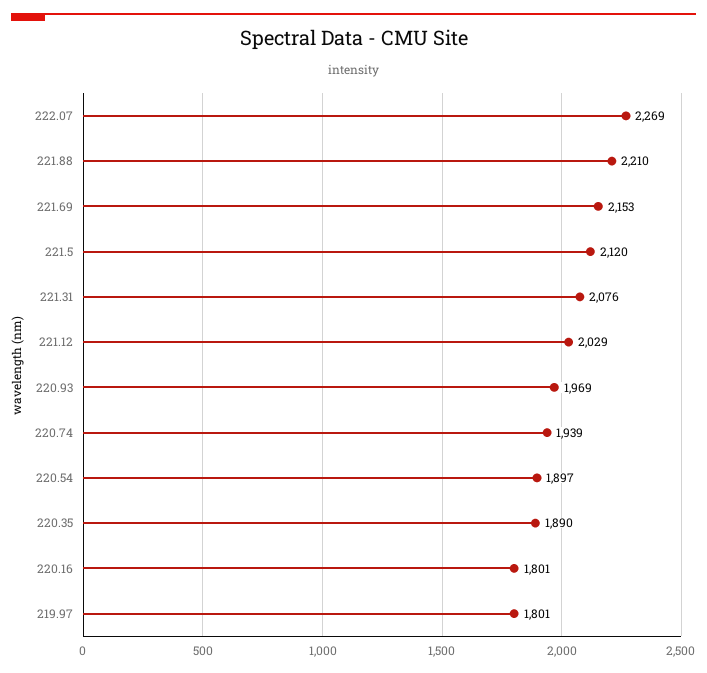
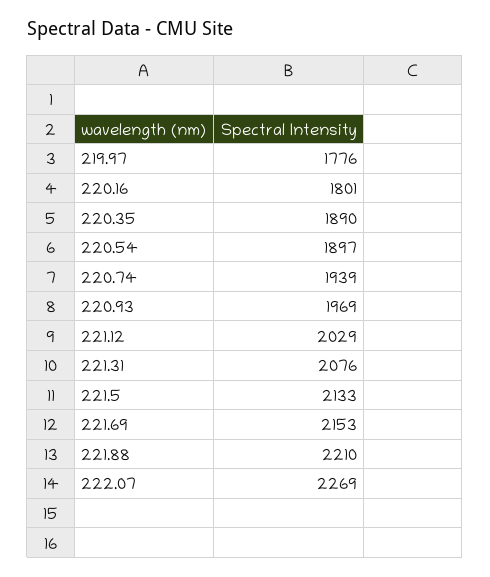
  {
    "222.07": 2269,
    "221.88": 2210,
    "221.69": 2153,
-   "221.5": 2120,
+   "221.5": 2133,
    "221.31": 2076,
    "221.12": 2029,
    "220.93": 1969,
    "220.74": 1939,
    "220.54": 1897,
    "220.35": 1890,
    "220.16": 1801,
-   "219.97": 1801
+   "219.97": 1776
  }

